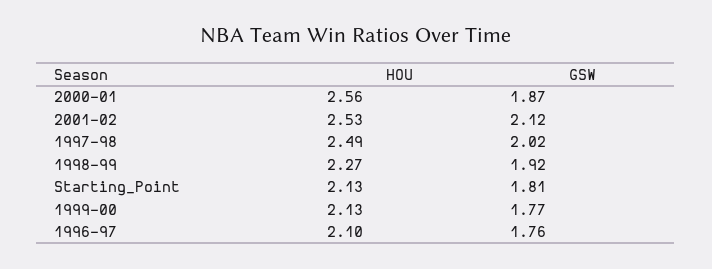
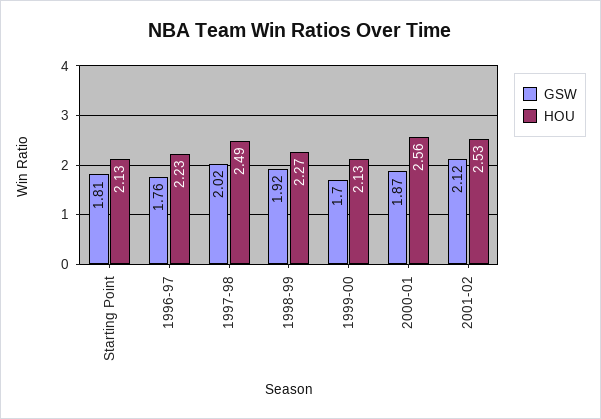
  {
    "HOU": {
      "2000-01": 2.56,
      "2001-02": 2.53,
      "1997-98": 2.49,
      "1998-99": 2.27,
      "Starting_Point": 2.13,
      "1999-00": 2.13,
-     "1996-97": 2.1
+     "1996-97": 2.23
    },
    "GSW": {
      "2000-01": 1.87,
      "2001-02": 2.12,
      "1997-98": 2.02,
      "1998-99": 1.92,
      "Starting_Point": 1.81,
-     "1999-00": 1.77,
+     "1999-00": 1.7,
      "1996-97": 1.76
    }
  }

